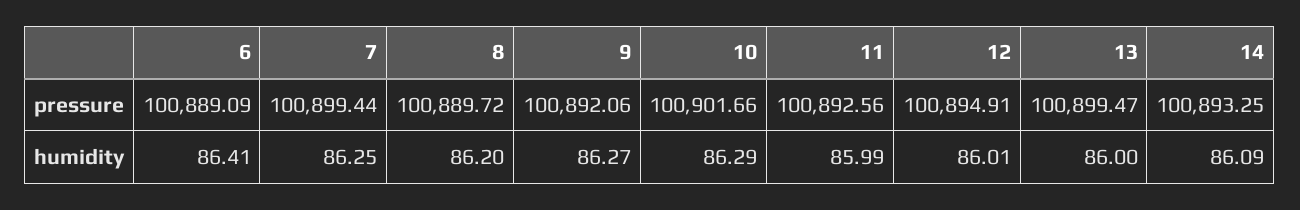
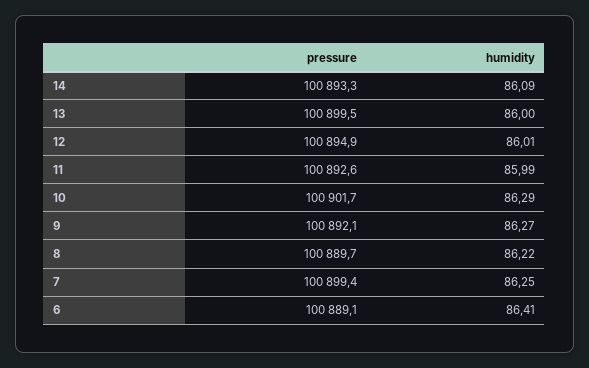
  {
    "6": {
      "pressure": 100889.09,
      "humidity": 86.41
    },
    "7": {
      "pressure": 100899.44,
      "humidity": 86.25
    },
    "8": {
      "pressure": 100889.72,
-     "humidity": 86.2
+     "humidity": 86.22
    },
    "9": {
      "pressure": 100892.06,
      "humidity": 86.27
    },
    "10": {
      "pressure": 100901.66,
      "humidity": 86.29
    },
    "11": {
      "pressure": 100892.56,
      "humidity": 85.99
    },
    "12": {
      "pressure": 100894.91,
      "humidity": 86.01
    },
    "13": {
      "pressure": 100899.47,
      "humidity": 86
    },
    "14": {
      "pressure": 100893.25,
      "humidity": 86.09
    }
  }

